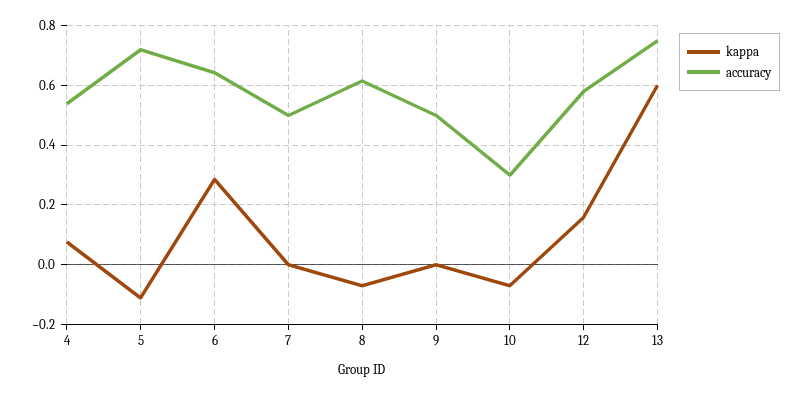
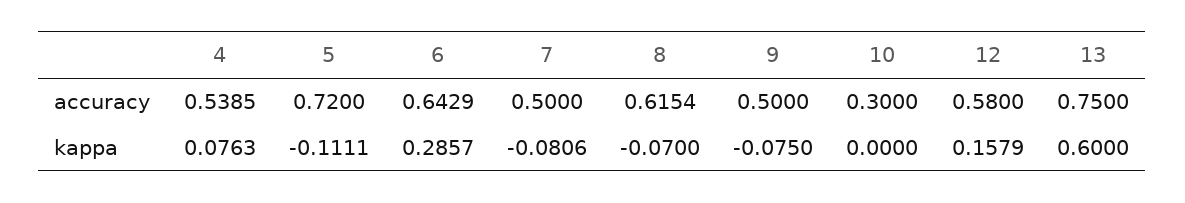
  {
    "kappa": {
      "4": 0.0763,
      "5": -0.1111,
      "6": 0.2857,
-     "7": 0,
+     "7": -0.0806,
      "8": -0.07,
-     "9": 0,
+     "9": -0.075,
-     "10": -0.075,
+     "10": 0,
      "12": 0.1579,
      "13": 0.6
    },
    "accuracy": {
      "4": 0.5385,
      "5": 0.72,
      "6": 0.6429,
      "7": 0.5,
      "8": 0.6154,
      "9": 0.5,
      "10": 0.3,
      "12": 0.58,
      "13": 0.75
    }
  }

